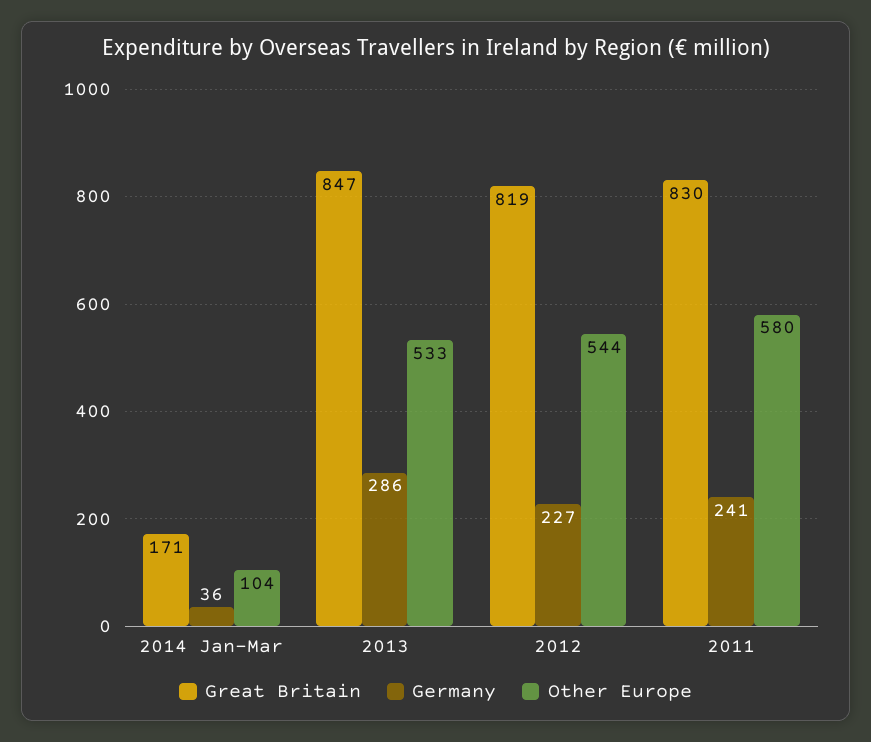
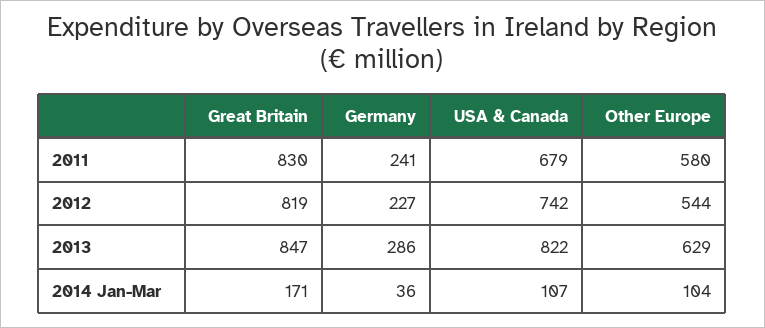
  {
    "Great Britain": {
      "2014 Jan-Mar": 171,
      "2013": 847,
      "2012": 819,
      "2011": 830
    },
    "Germany": {
      "2014 Jan-Mar": 36,
      "2013": 286,
      "2012": 227,
      "2011": 241
    },
    "Other Europe": {
      "2014 Jan-Mar": 104,
-     "2013": 533,
+     "2013": 629,
      "2012": 544,
      "2011": 580
-   }
+   },
+   "USA & Canada": {
+     "2011": 679,
+     "2012": 742,
+     "2013": 822,
+     "2014 Jan-Mar": 107
+   }
  }

